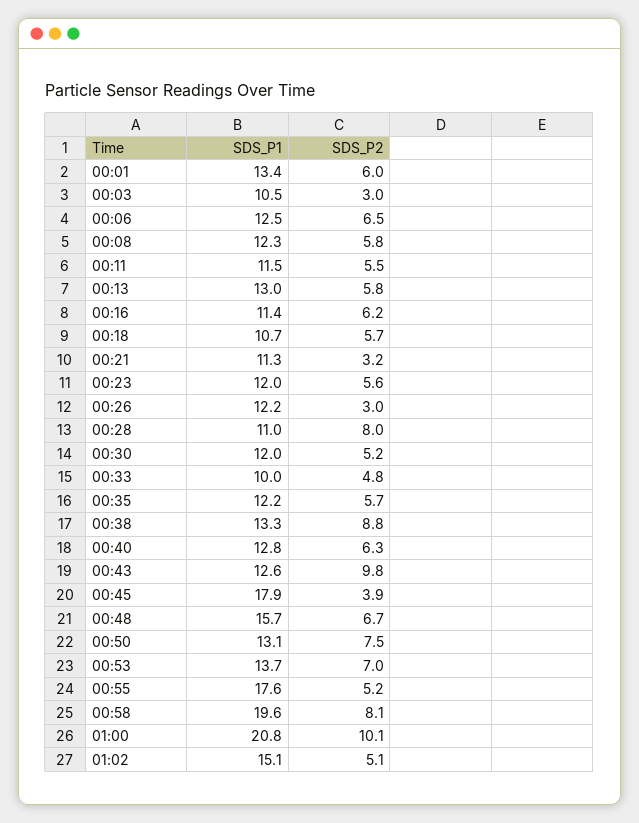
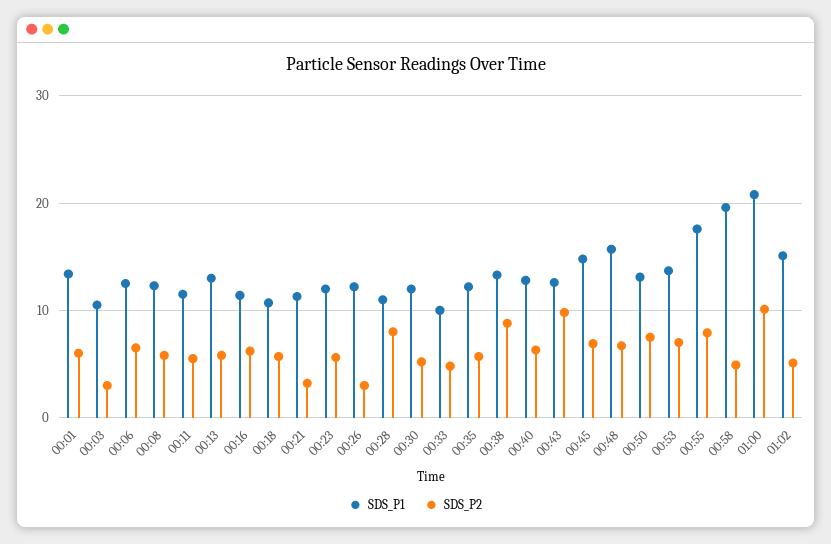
  {
    "SDS_P1": {
      "00:01": 13.4,
      "00:03": 10.5,
      "00:06": 12.5,
      "00:08": 12.3,
      "00:11": 11.5,
      "00:13": 13,
      "00:16": 11.4,
      "00:18": 10.7,
      "00:21": 11.3,
      "00:23": 12,
      "00:26": 12.2,
      "00:28": 11,
      "00:30": 12,
      "00:33": 10,
      "00:35": 12.2,
      "00:38": 13.3,
      "00:40": 12.8,
      "00:43": 12.6,
-     "00:45": 17.9,
+     "00:45": 15,
      "00:48": 15.7,
      "00:50": 13.1,
      "00:53": 13.7,
      "00:55": 17.6,
      "00:58": 19.6,
      "01:00": 20.8,
      "01:02": 15.1
    },
    "SDS_P2": {
      "00:01": 6,
      "00:03": 3,
      "00:06": 6.5,
      "00:08": 5.8,
      "00:11": 5.5,
      "00:13": 5.8,
      "00:16": 6.2,
      "00:18": 5.7,
      "00:21": 3.2,
      "00:23": 5.6,
      "00:26": 3,
      "00:28": 8,
      "00:30": 5.2,
      "00:33": 4.8,
      "00:35": 5.7,
      "00:38": 8.8,
      "00:40": 6.3,
      "00:43": 9.8,
-     "00:45": 3.9,
+     "00:45": 7,
      "00:48": 6.7,
      "00:50": 7.5,
      "00:53": 7,
-     "00:55": 5.2,
+     "00:55": 8,
-     "00:58": 8.1,
+     "00:58": 5,
      "01:00": 10.1,
      "01:02": 5.1
    }
  }

